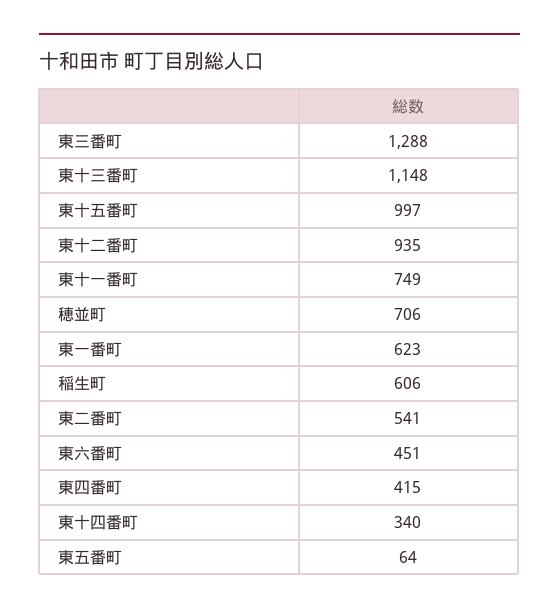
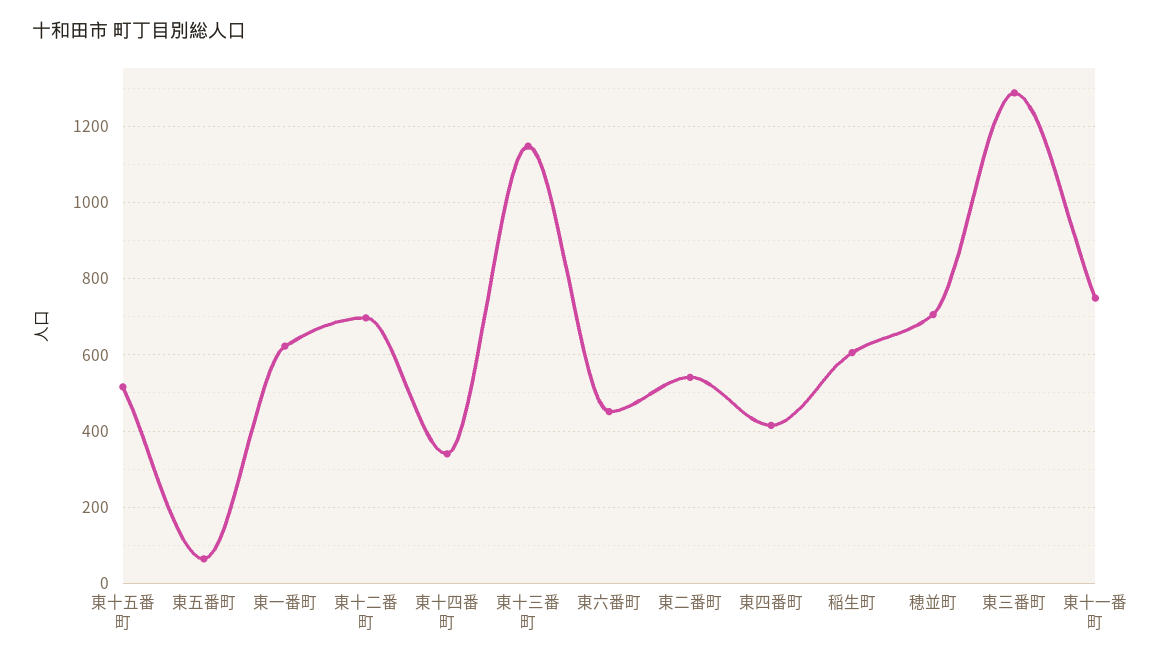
  {
    "東三番町": 1288,
    "東十三番町": 1148,
-   "東十五番町": 997,
+   "東十五番町": 520,
-   "東十二番町": 935,
+   "東十二番町": 700,
    "東十一番町": 749,
    "穂並町": 706,
    "東一番町": 623,
    "稲生町": 606,
    "東二番町": 541,
    "東六番町": 451,
    "東四番町": 415,
    "東十四番町": 340,
    "東五番町": 64
  }

